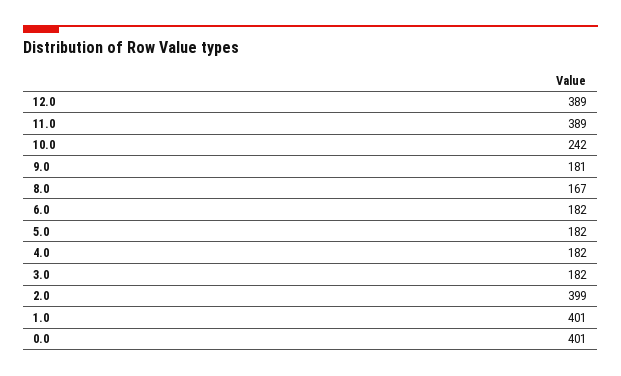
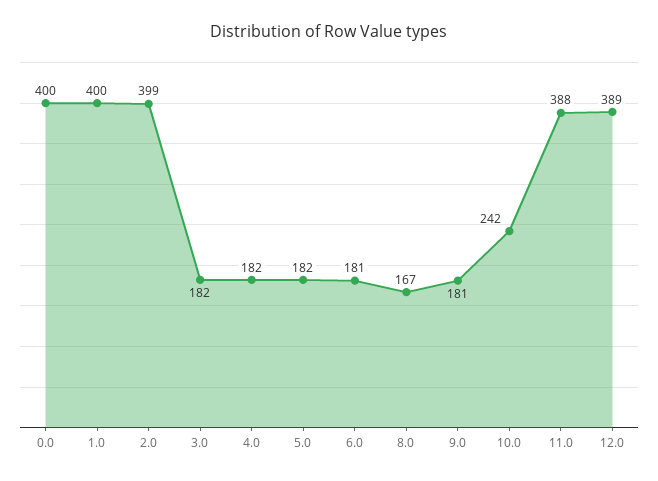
  {
    "12.0": 389,
-   "11.0": 389,
+   "11.0": 388,
    "10.0": 242,
    "9.0": 181,
    "8.0": 167,
-   "6.0": 182,
+   "6.0": 181,
    "5.0": 182,
    "4.0": 182,
    "3.0": 182,
    "2.0": 399,
-   "1.0": 401,
+   "1.0": 400,
-   "0.0": 401
+   "0.0": 400
  }

